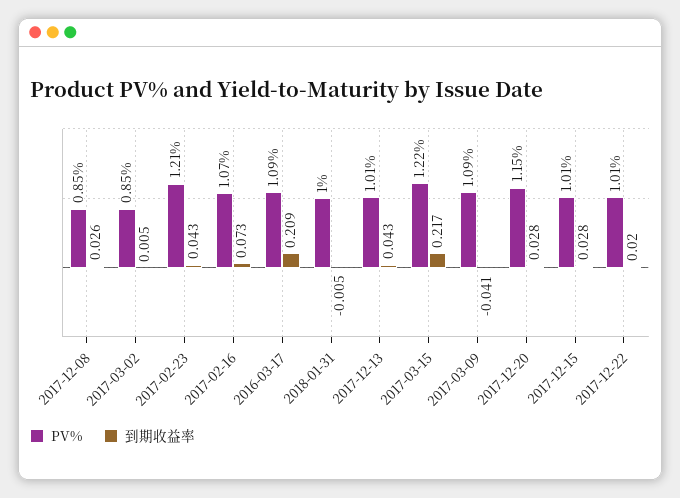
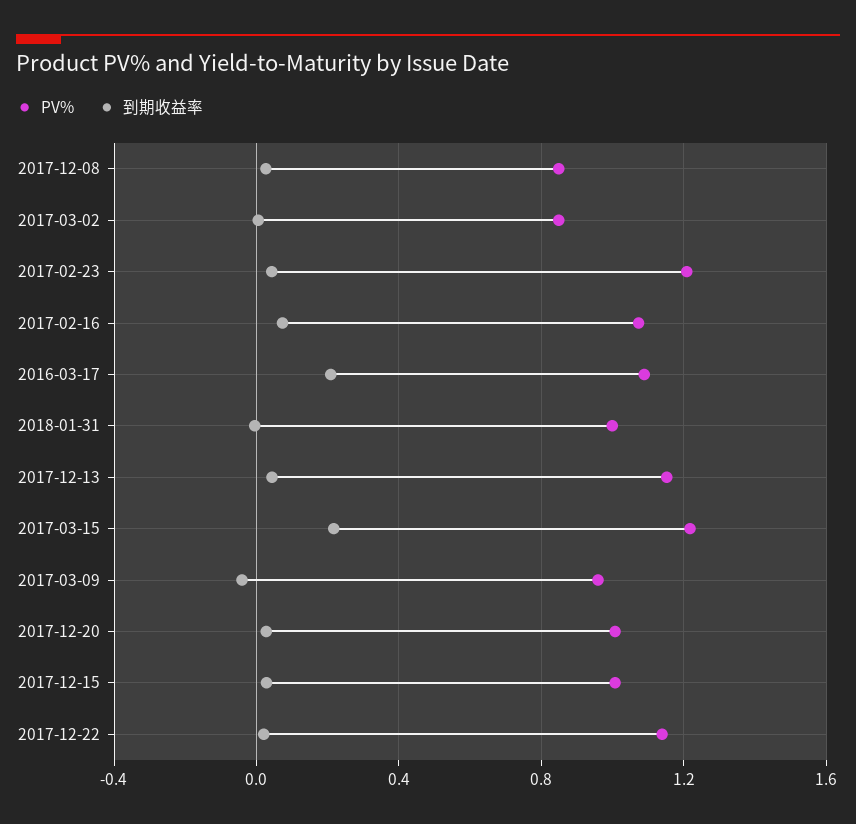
  {
    "PV%": {
      "2017-12-08": 0.85,
      "2017-03-02": 0.85,
      "2017-02-23": 1.21,
      "2017-02-16": 1.07,
      "2016-03-17": 1.09,
      "2018-01-31": 1,
-     "2017-12-13": 1.01,
+     "2017-12-13": 1.15,
      "2017-03-15": 1.22,
-     "2017-03-09": 1.09,
+     "2017-03-09": 0.95,
-     "2017-12-20": 1.15,
+     "2017-12-20": 1,
      "2017-12-15": 1.01,
-     "2017-12-22": 1.01
+     "2017-12-22": 1.15
    },
    "到期收益率": {
      "2017-12-08": 0.026,
      "2017-03-02": 0.005,
      "2017-02-23": 0.043,
      "2017-02-16": 0.073,
      "2016-03-17": 0.209,
      "2018-01-31": -0.005,
      "2017-12-13": 0.043,
      "2017-03-15": 0.217,
      "2017-03-09": -0.041,
      "2017-12-20": 0.028,
      "2017-12-15": 0.028,
      "2017-12-22": 0.02
    }
  }

